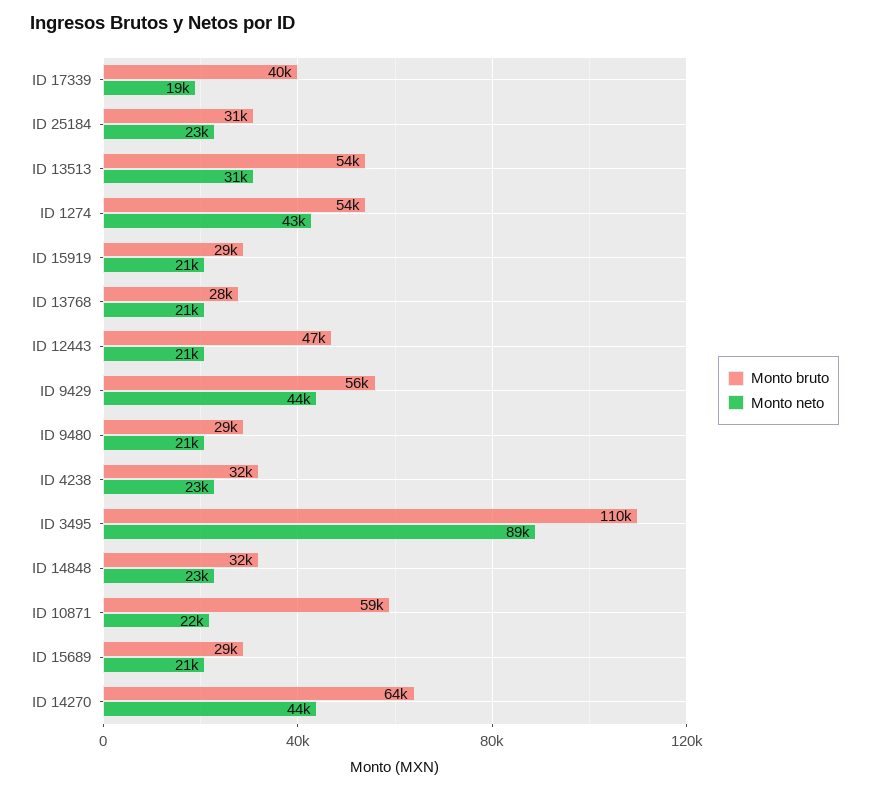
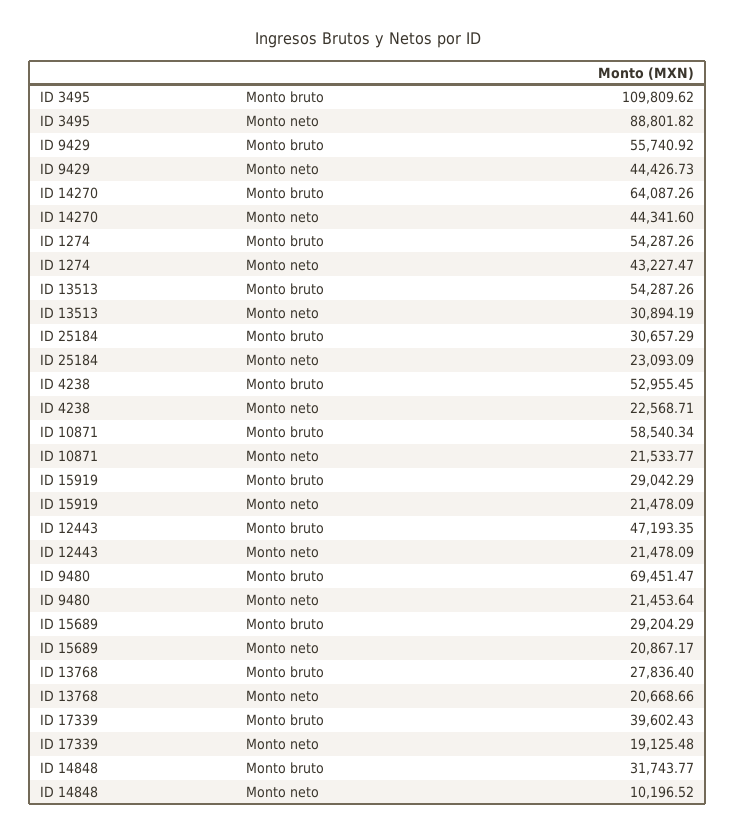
  {
    "Monto bruto": {
      "ID 17339": 39602.43,
      "ID 25184": 30657.29,
      "ID 13513": 54287.26,
      "ID 1274": 54287.26,
      "ID 15919": 29042.29,
      "ID 13768": 27836.4,
      "ID 12443": 47193.35,
      "ID 9429": 55740.92,
-     "ID 9480": 29000,
+     "ID 9480": 69451.47,
-     "ID 4238": 32000,
+     "ID 4238": 52955.45,
      "ID 3495": 109809.62,
      "ID 14848": 31743.77,
      "ID 10871": 58540.34,
      "ID 15689": 29204.29,
      "ID 14270": 64087.26
    },
    "Monto neto": {
      "ID 17339": 19125.48,
      "ID 25184": 23093.09,
      "ID 13513": 30894.19,
      "ID 1274": 43227.47,
      "ID 15919": 21478.09,
      "ID 13768": 20668.66,
      "ID 12443": 21478.09,
      "ID 9429": 44426.73,
      "ID 9480": 21453.64,
      "ID 4238": 22568.71,
      "ID 3495": 88801.82,
-     "ID 14848": 23000,
+     "ID 14848": 10196.52,
      "ID 10871": 21533.77,
      "ID 15689": 20867.17,
      "ID 14270": 44341.6
    }
  }

